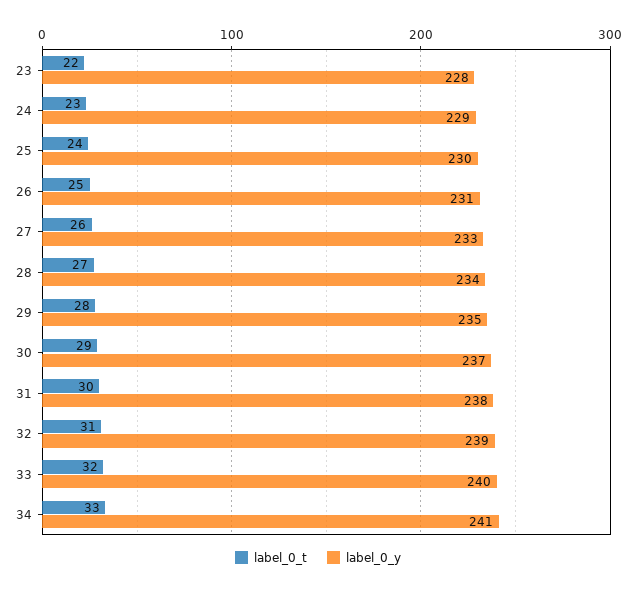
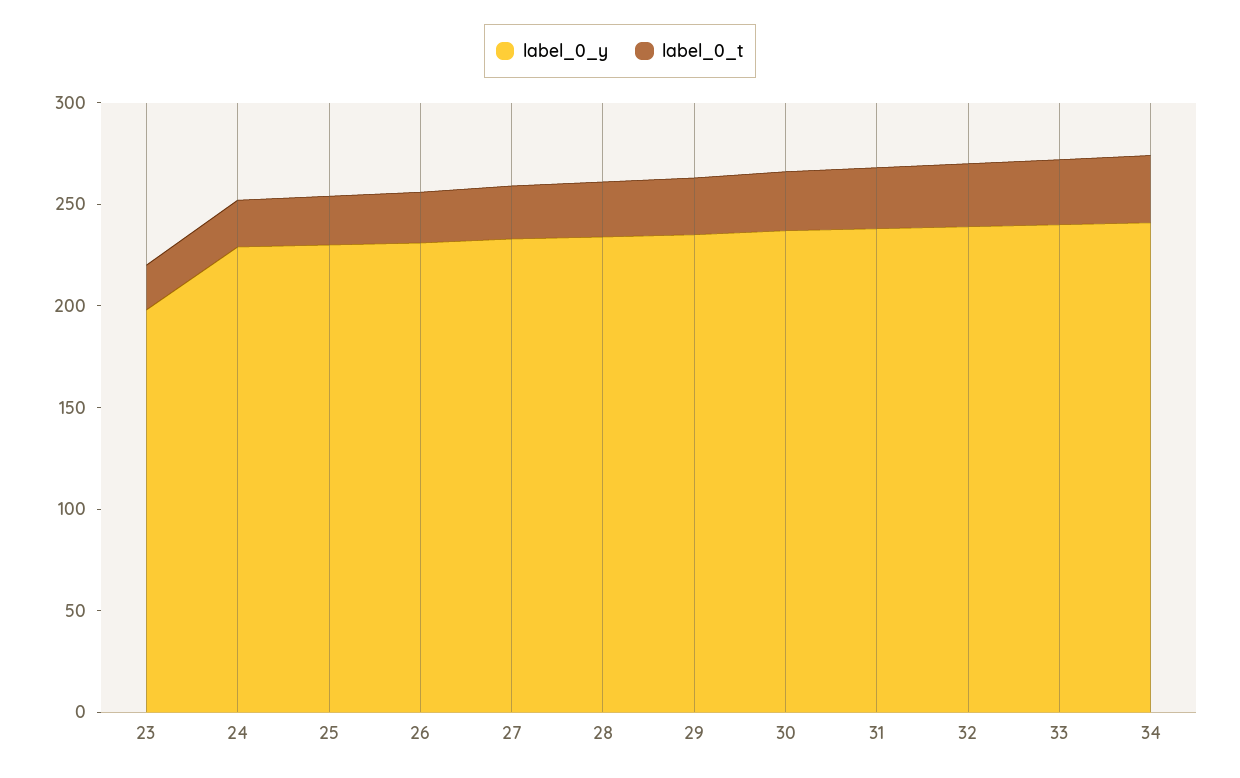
  {
    "label_0_t": {
      "23": 22,
      "24": 23,
      "25": 24,
      "26": 25,
      "27": 26,
      "28": 27,
      "29": 28,
      "30": 29,
      "31": 30,
      "32": 31,
      "33": 32,
      "34": 33
    },
    "label_0_y": {
-     "23": 228,
+     "23": 200,
      "24": 229,
      "25": 230,
      "26": 231,
      "27": 233,
      "28": 234,
      "29": 235,
      "30": 237,
      "31": 238,
      "32": 239,
      "33": 240,
      "34": 241
    }
  }

